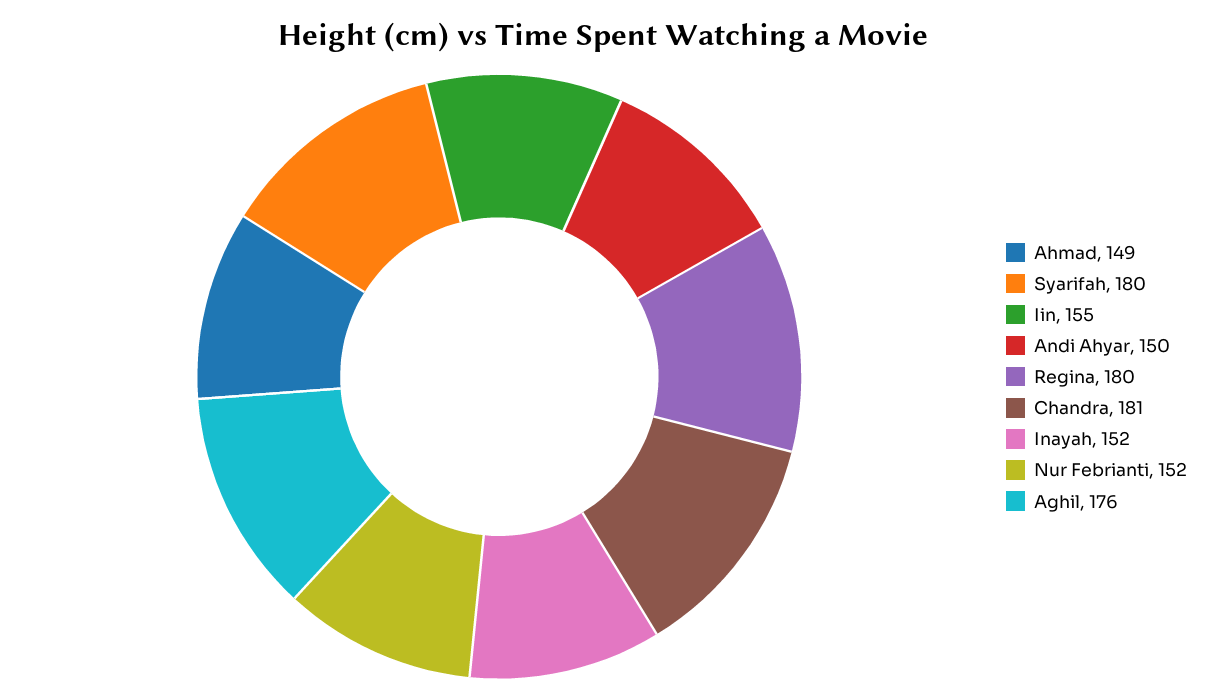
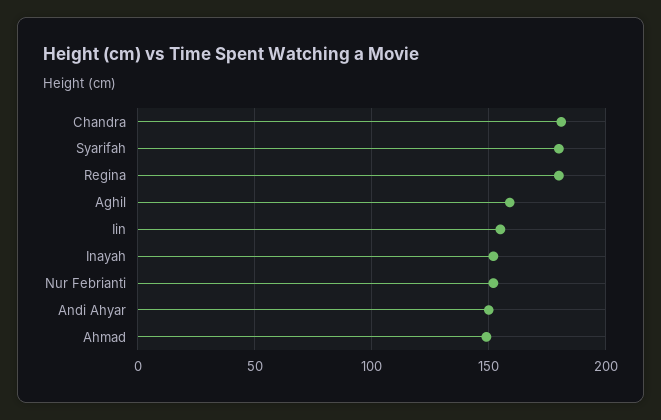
  {
    "Ahmad": 149,
    "Syarifah": 180,
    "Iin": 155,
    "Andi Ahyar": 150,
    "Regina": 180,
    "Chandra": 181,
    "Inayah": 152,
    "Nur Febrianti": 152,
-   "Aghil": 176
+   "Aghil": 160
  }

